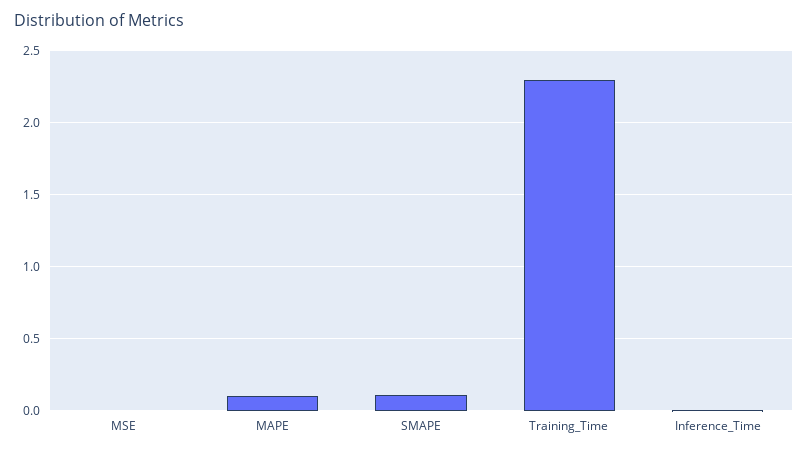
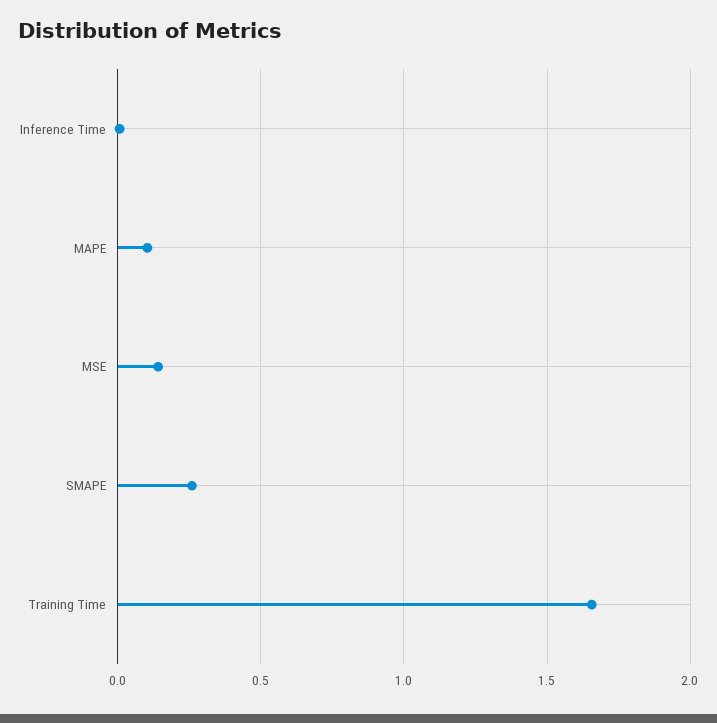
  {
-   "MSE": 0,
+   "MSE": 0.15,
    "MAPE": 0.1,
-   "SMAPE": 0.1,
+   "SMAPE": 0.25,
-   "Training_Time": 2.3,
+   "Training_Time": 1.65,
    "Inference_Time": 0
  }

